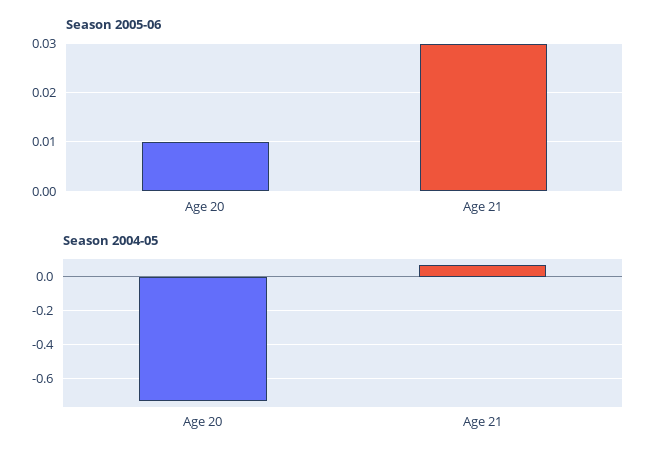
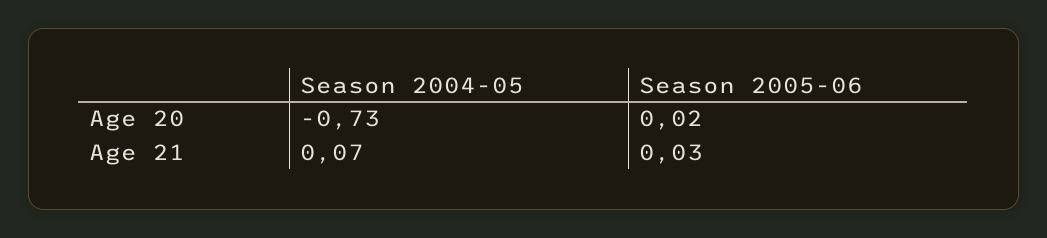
  {
    "Season 2005-06": {
-     "Age 20": 0.01,
+     "Age 20": 0.02,
      "Age 21": 0.03
    },
    "Season 2004-05": {
      "Age 20": -0.73,
      "Age 21": 0.07
    }
  }

